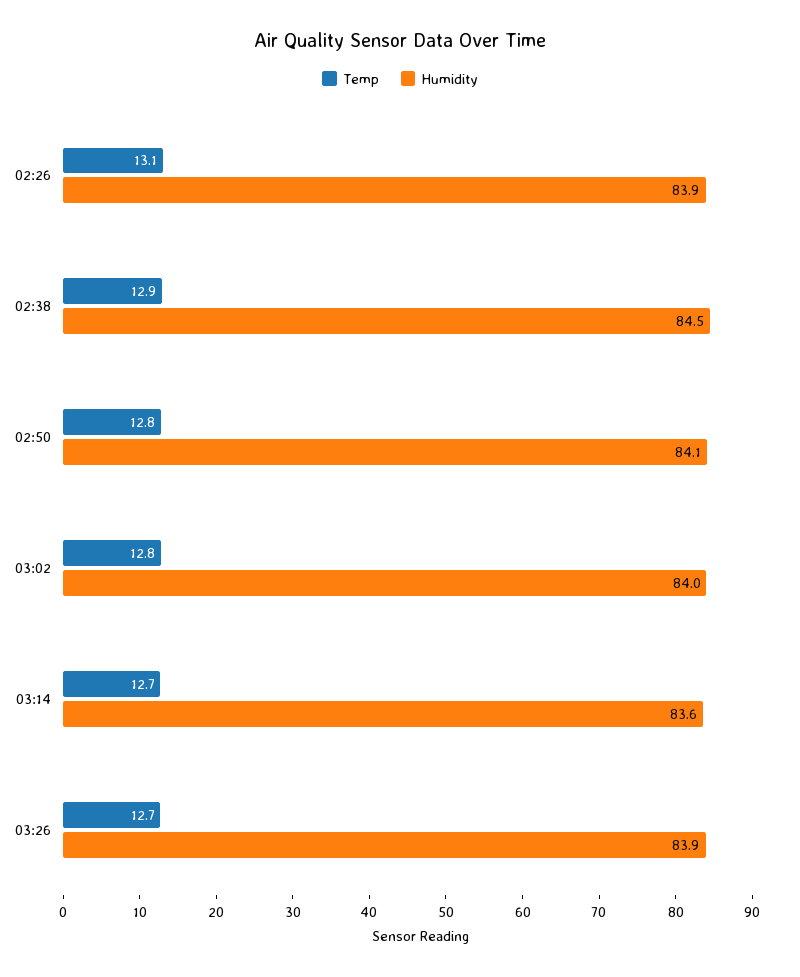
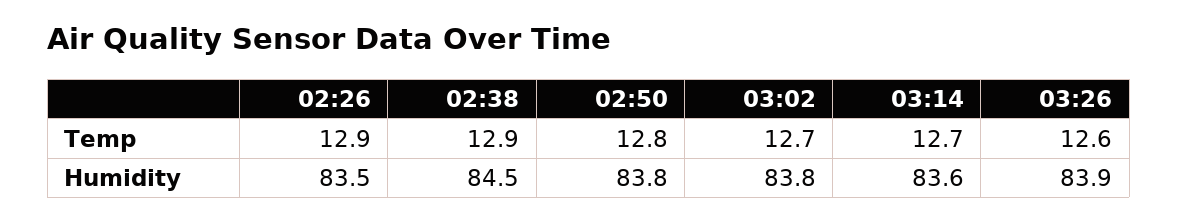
  {
    "Temp": {
-     "02:26": 13.1,
+     "02:26": 12.9,
      "02:38": 12.9,
      "02:50": 12.8,
-     "03:02": 12.8,
+     "03:02": 12.7,
      "03:14": 12.7,
-     "03:26": 12.7
+     "03:26": 12.6
    },
    "Humidity": {
-     "02:26": 83.9,
+     "02:26": 83.5,
      "02:38": 84.5,
-     "02:50": 84.1,
+     "02:50": 83.8,
-     "03:02": 84,
+     "03:02": 83.8,
      "03:14": 83.6,
      "03:26": 83.9
    }
  }

